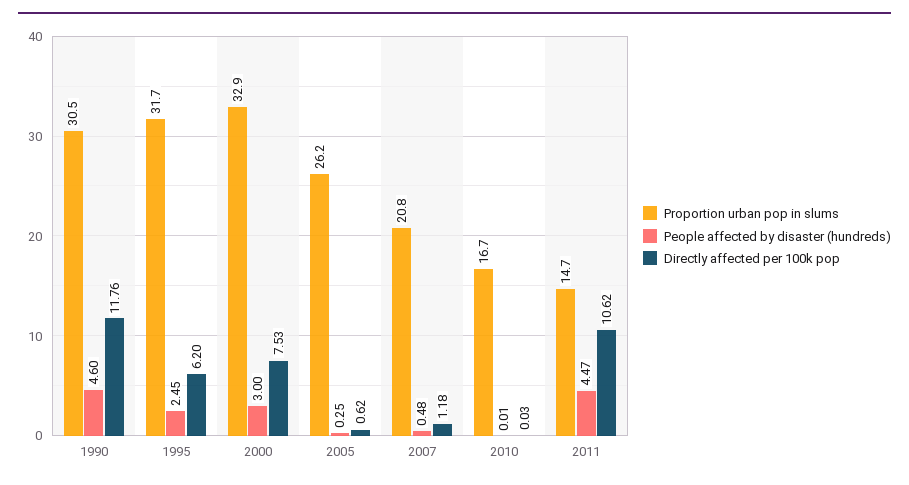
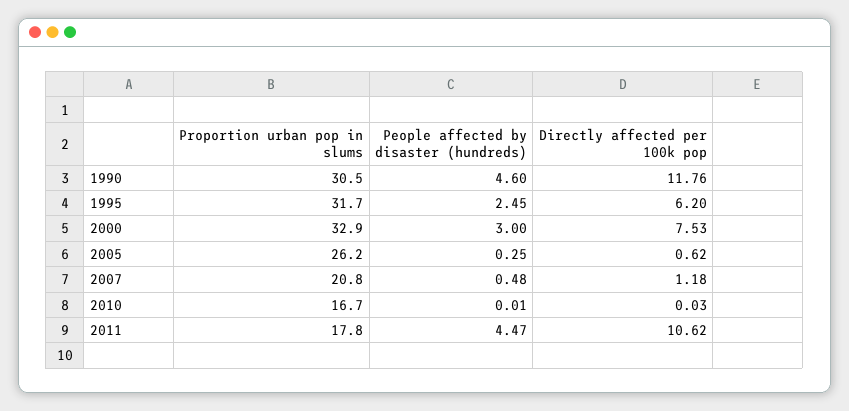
  {
    "Proportion urban pop in slums": {
      "1990": 30.5,
      "1995": 31.7,
      "2000": 32.9,
      "2005": 26.2,
      "2007": 20.8,
      "2010": 16.7,
-     "2011": 14.7
+     "2011": 17.8
    },
    "People affected by disaster (hundreds)": {
      "1990": 4.6,
      "1995": 2.45,
      "2000": 3,
      "2005": 0.25,
      "2007": 0.48,
      "2010": 0.01,
      "2011": 4.47
    },
    "Directly affected per 100k pop": {
      "1990": 11.76,
      "1995": 6.2,
      "2000": 7.53,
      "2005": 0.62,
      "2007": 1.18,
      "2010": 0.03,
      "2011": 10.62
    }
  }

